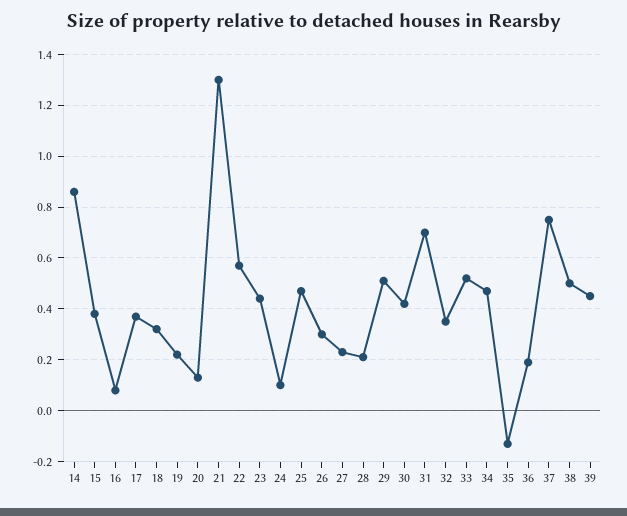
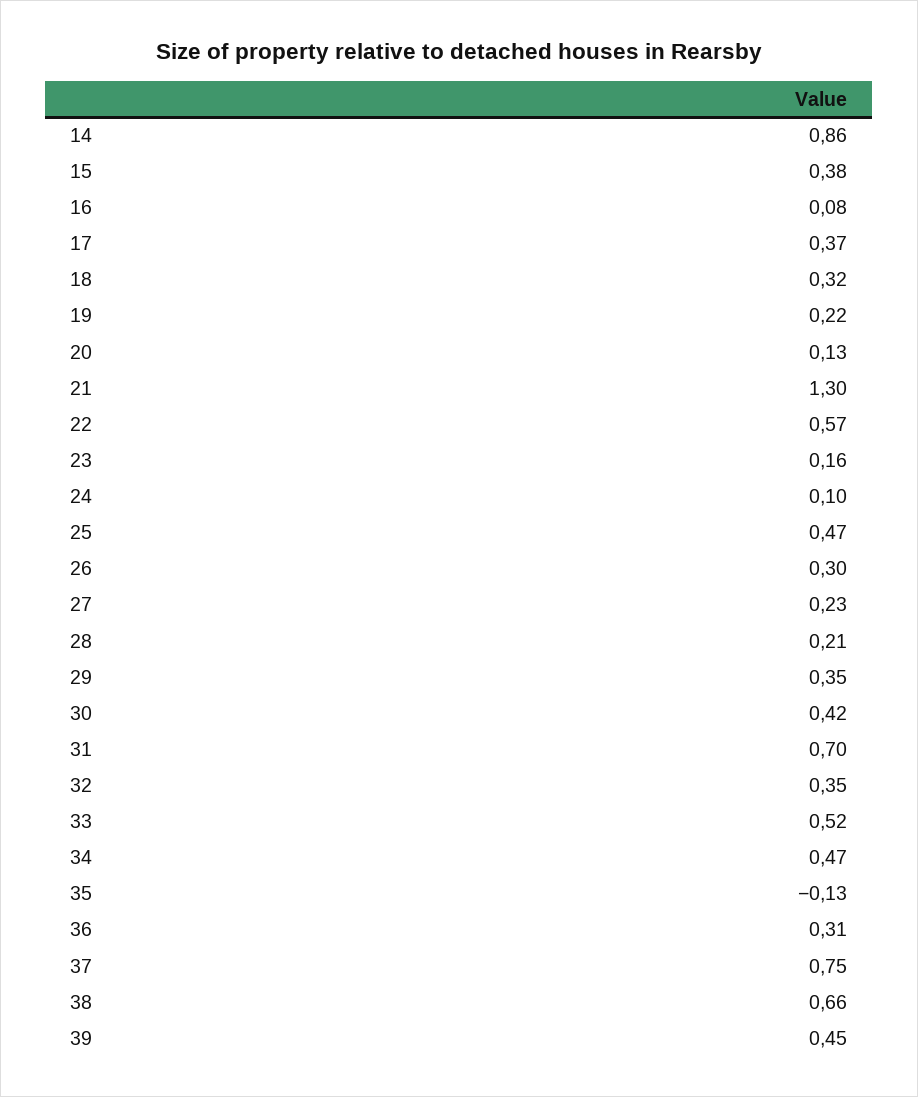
  {
    "14": 0.86,
    "15": 0.38,
    "16": 0.08,
    "17": 0.37,
    "18": 0.32,
    "19": 0.22,
    "20": 0.13,
    "21": 1.3,
    "22": 0.57,
-   "23": 0.45,
+   "23": 0.16,
    "24": 0.1,
    "25": 0.47,
    "26": 0.3,
    "27": 0.23,
    "28": 0.21,
-   "29": 0.5,
+   "29": 0.35,
    "30": 0.42,
    "31": 0.7,
    "32": 0.35,
    "33": 0.52,
    "34": 0.47,
    "35": -0.13,
-   "36": 0.2,
+   "36": 0.31,
    "37": 0.75,
-   "38": 0.5,
+   "38": 0.66,
    "39": 0.45
  }

